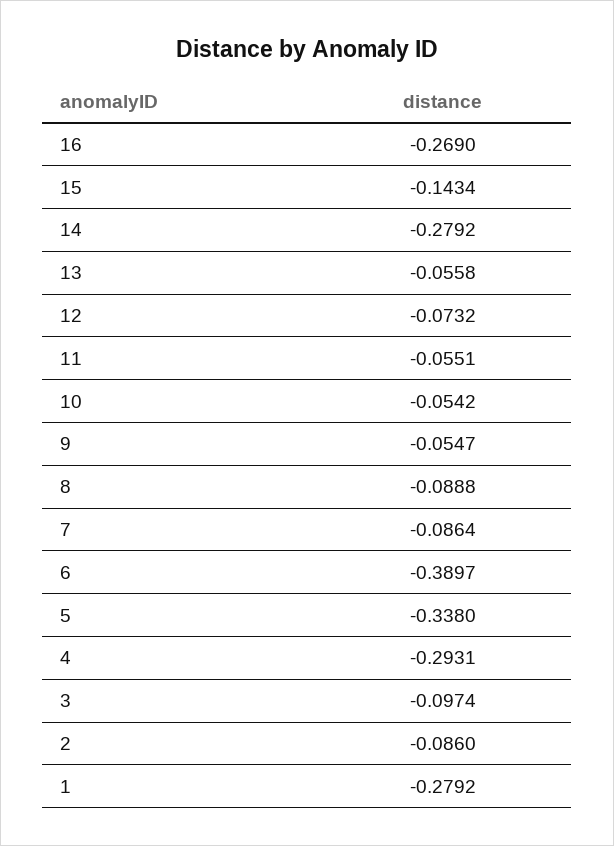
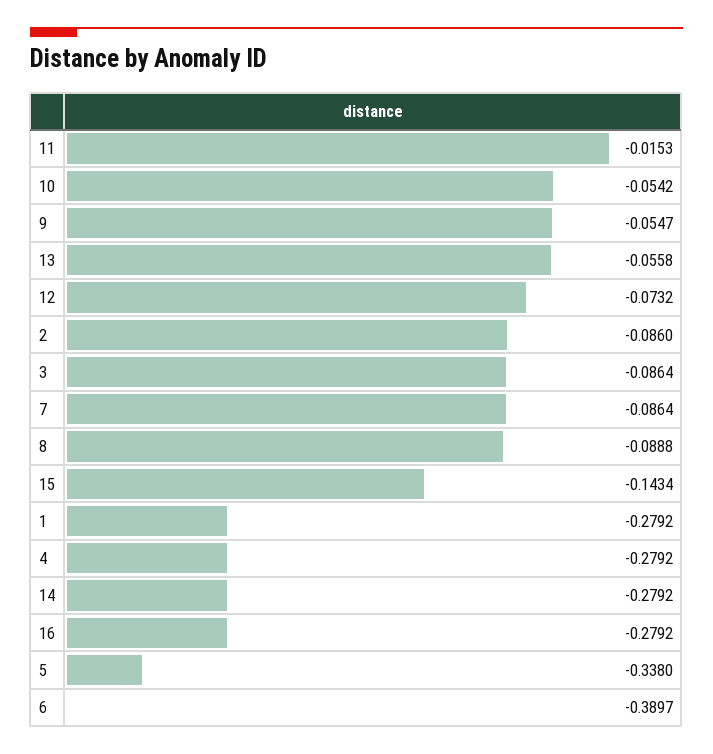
  {
-   "16": -0.269,
+   "16": -0.2792,
    "15": -0.1434,
    "14": -0.2792,
    "13": -0.0558,
    "12": -0.0732,
-   "11": -0.0551,
+   "11": -0.0153,
    "10": -0.0542,
    "9": -0.0547,
    "8": -0.0888,
    "7": -0.0864,
    "6": -0.3897,
    "5": -0.338,
-   "4": -0.2931,
+   "4": -0.2792,
-   "3": -0.0974,
+   "3": -0.0864,
    "2": -0.086,
    "1": -0.2792
  }

